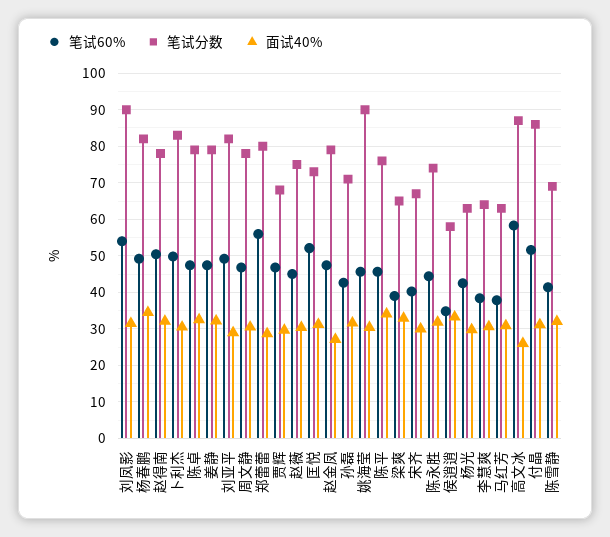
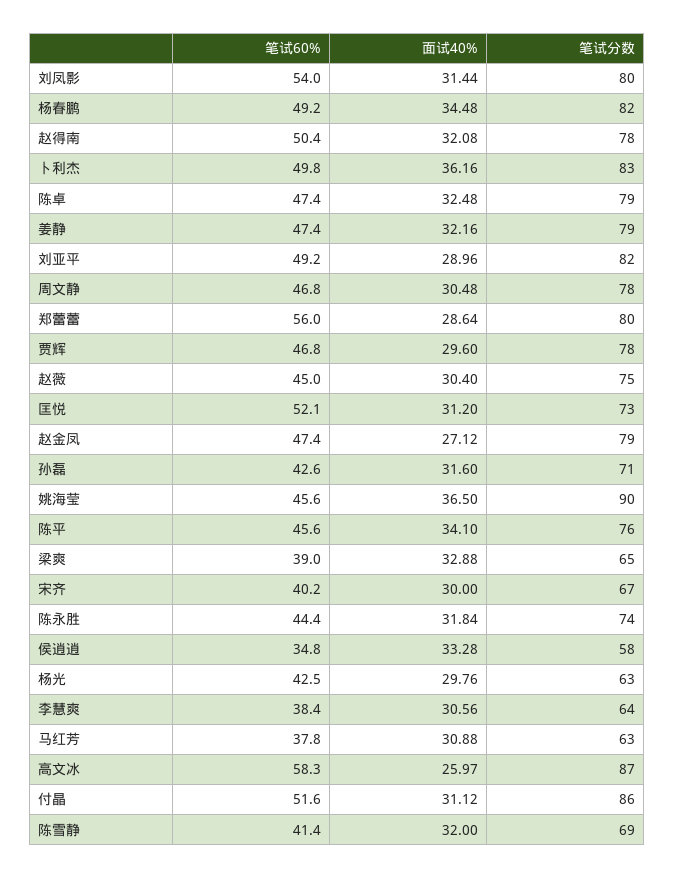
  {
    "笔试60%": {
      "刘凤影": 54,
      "杨春鹏": 49.2,
      "赵得南": 50.4,
      "卜利杰": 49.8,
      "陈卓": 47.4,
      "姜静": 47.4,
      "刘亚平": 49.2,
      "周文静": 46.8,
      "郑蕾蕾": 56,
      "贾辉": 46.8,
      "赵薇": 45,
      "匡悦": 52.1,
      "赵金凤": 47.4,
      "孙磊": 42.6,
      "姚海莹": 45.6,
      "陈平": 45.6,
      "梁爽": 39,
      "宋齐": 40.2,
      "陈永胜": 44.4,
      "侯逍逍": 34.8,
      "杨光": 42.5,
      "李慧爽": 38.4,
      "马红芳": 37.8,
      "高文冰": 58.3,
      "付晶": 51.6,
      "陈雪静": 41.4
    },
    "笔试分数": {
-     "刘凤影": 90,
+     "刘凤影": 80,
      "杨春鹏": 82,
      "赵得南": 78,
      "卜利杰": 83,
      "陈卓": 79,
      "姜静": 79,
      "刘亚平": 82,
      "周文静": 78,
      "郑蕾蕾": 80,
-     "贾辉": 68,
+     "贾辉": 78,
      "赵薇": 75,
      "匡悦": 73,
      "赵金凤": 79,
      "孙磊": 71,
      "姚海莹": 90,
      "陈平": 76,
      "梁爽": 65,
      "宋齐": 67,
      "陈永胜": 74,
      "侯逍逍": 58,
      "杨光": 63,
      "李慧爽": 64,
      "马红芳": 63,
      "高文冰": 87,
      "付晶": 86,
      "陈雪静": 69
    },
    "面试40%": {
      "刘凤影": 31.44,
      "杨春鹏": 34.48,
      "赵得南": 32.08,
-     "卜利杰": 30,
+     "卜利杰": 36.16,
      "陈卓": 32.48,
      "姜静": 32.16,
      "刘亚平": 28.96,
      "周文静": 30.48,
      "郑蕾蕾": 28.64,
      "贾辉": 29.6,
      "赵薇": 30.4,
      "匡悦": 31.2,
      "赵金凤": 27.12,
      "孙磊": 31.6,
-     "姚海莹": 30,
+     "姚海莹": 36.5,
      "陈平": 34.1,
      "梁爽": 32.88,
      "宋齐": 30,
      "陈永胜": 31.84,
      "侯逍逍": 33.28,
      "杨光": 29.76,
      "李慧爽": 30.56,
      "马红芳": 30.88,
      "高文冰": 25.97,
      "付晶": 31.12,
      "陈雪静": 32
    }
  }

